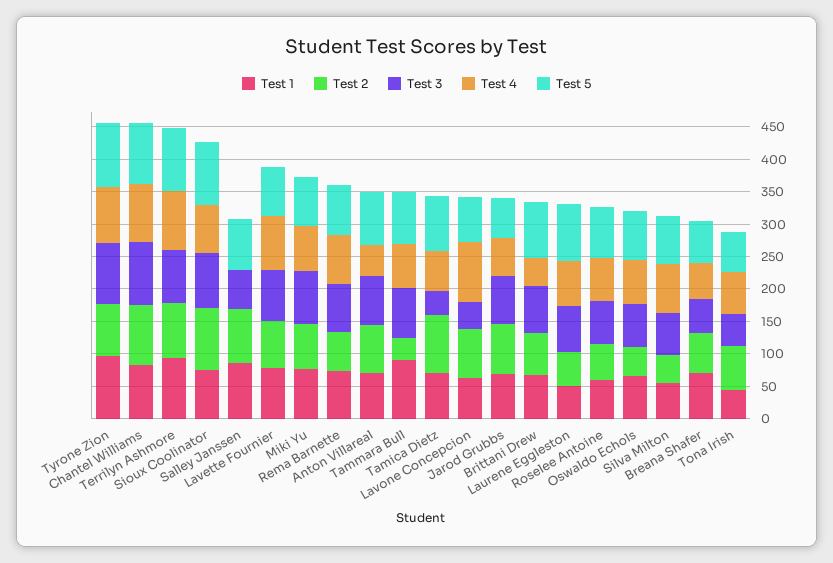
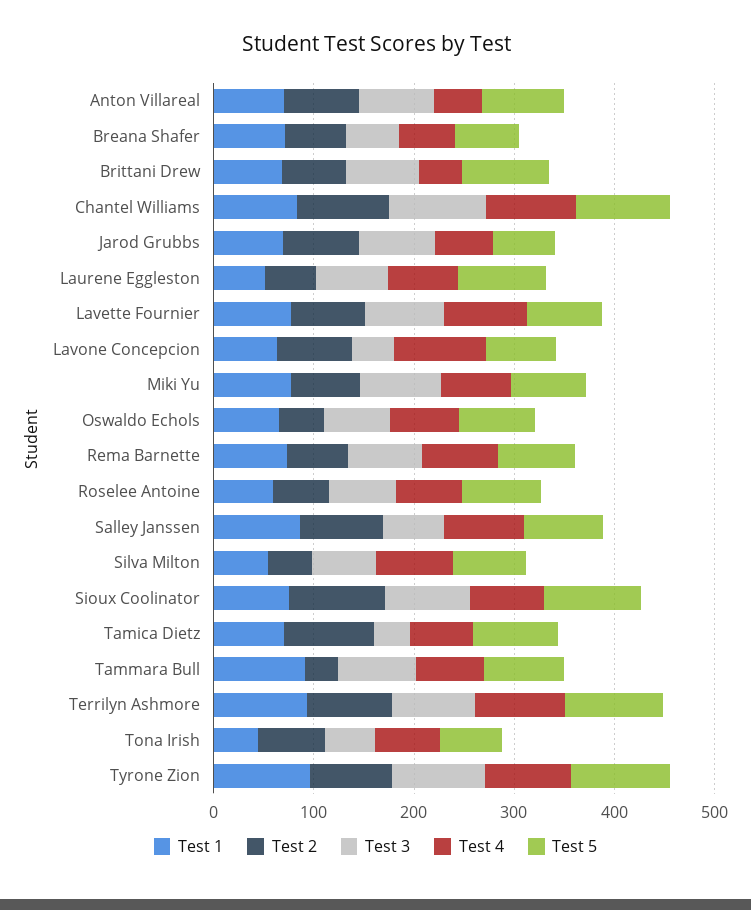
  {
    "Test 1": {
      "Tyrone Zion": 100,
      "Chantel Williams": 80,
      "Terrilyn Ashmore": 100,
      "Sioux Coolinator": 80,
      "Salley Janssen": 80,
      "Lavette Fournier": 80,
      "Miki Yu": 80,
      "Rema Barnette": 80,
      "Anton Villareal": 60,
      "Tammara Bull": 100,
      "Tamica Dietz": 80,
      "Lavone Concepcion": 60,
      "Jarod Grubbs": 60,
      "Brittani Drew": 60,
      "Laurene Eggleston": 60,
      "Roselee Antoine": 60,
      "Oswaldo Echols": 60,
      "Silva Milton": 60,
      "Breana Shafer": 80,
      "Tona Irish": 40
    },
    "Test 2": {
      "Tyrone Zion": 80,
      "Chantel Williams": 100,
      "Terrilyn Ashmore": 80,
      "Sioux Coolinator": 100,
      "Salley Janssen": 80,
      "Lavette Fournier": 80,
      "Miki Yu": 60,
      "Rema Barnette": 60,
      "Anton Villareal": 80,
      "Tammara Bull": 40,
      "Tamica Dietz": 80,
      "Lavone Concepcion": 80,
      "Jarod Grubbs": 80,
      "Brittani Drew": 60,
      "Laurene Eggleston": 60,
      "Roselee Antoine": 60,
      "Oswaldo Echols": 40,
      "Silva Milton": 40,
      "Breana Shafer": 60,
      "Tona Irish": 60
    },
    "Test 3": {
      "Tyrone Zion": 100,
      "Chantel Williams": 100,
      "Terrilyn Ashmore": 80,
      "Sioux Coolinator": 80,
      "Salley Janssen": 60,
      "Lavette Fournier": 80,
      "Miki Yu": 80,
      "Rema Barnette": 80,
      "Anton Villareal": 80,
      "Tammara Bull": 80,
      "Tamica Dietz": 40,
      "Lavone Concepcion": 40,
      "Jarod Grubbs": 80,
      "Brittani Drew": 80,
      "Laurene Eggleston": 80,
      "Roselee Antoine": 60,
      "Oswaldo Echols": 60,
      "Silva Milton": 60,
      "Breana Shafer": 60,
      "Tona Irish": 60
    },
    "Test 4": {
      "Tyrone Zion": 80,
      "Chantel Williams": 80,
      "Terrilyn Ashmore": 100,
      "Sioux Coolinator": 80,
-     "Salley Janssen": 0,
+     "Salley Janssen": 80,
      "Lavette Fournier": 80,
      "Miki Yu": 60,
      "Rema Barnette": 80,
      "Anton Villareal": 40,
      "Tammara Bull": 60,
      "Tamica Dietz": 60,
      "Lavone Concepcion": 100,
      "Jarod Grubbs": 60,
      "Brittani Drew": 40,
      "Laurene Eggleston": 60,
      "Roselee Antoine": 60,
      "Oswaldo Echols": 60,
      "Silva Milton": 80,
      "Breana Shafer": 60,
      "Tona Irish": 60
    },
    "Test 5": {
      "Tyrone Zion": 100,
      "Chantel Williams": 100,
      "Terrilyn Ashmore": 100,
      "Sioux Coolinator": 100,
      "Salley Janssen": 80,
      "Lavette Fournier": 80,
      "Miki Yu": 80,
      "Rema Barnette": 80,
      "Anton Villareal": 80,
      "Tammara Bull": 80,
      "Tamica Dietz": 80,
      "Lavone Concepcion": 60,
      "Jarod Grubbs": 60,
      "Brittani Drew": 80,
      "Laurene Eggleston": 80,
      "Roselee Antoine": 80,
      "Oswaldo Echols": 80,
      "Silva Milton": 80,
      "Breana Shafer": 60,
      "Tona Irish": 60
    }
  }

